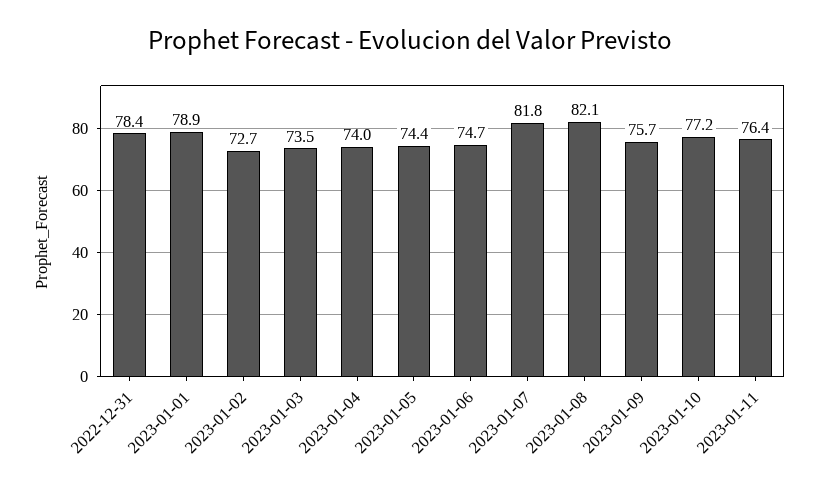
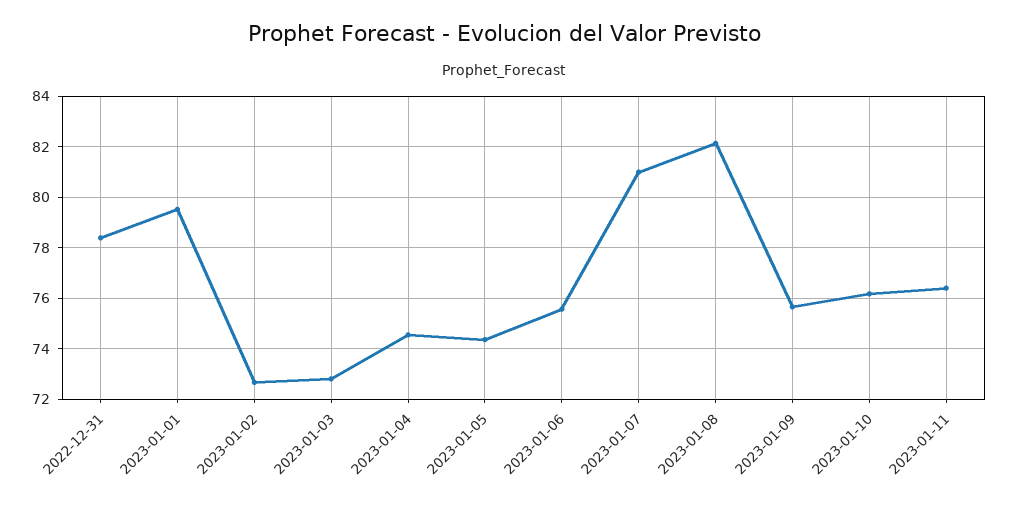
  {
    "2022-12-31": 78.4,
-   "2023-01-01": 78.9,
+   "2023-01-01": 79.5,
    "2023-01-02": 72.7,
-   "2023-01-03": 73.5,
+   "2023-01-03": 72.75,
-   "2023-01-04": 74,
+   "2023-01-04": 74.5,
    "2023-01-05": 74.4,
-   "2023-01-06": 74.7,
+   "2023-01-06": 75.5,
-   "2023-01-07": 81.8,
+   "2023-01-07": 81,
    "2023-01-08": 82.1,
    "2023-01-09": 75.7,
-   "2023-01-10": 77.2,
+   "2023-01-10": 76.25,
    "2023-01-11": 76.4
  }

